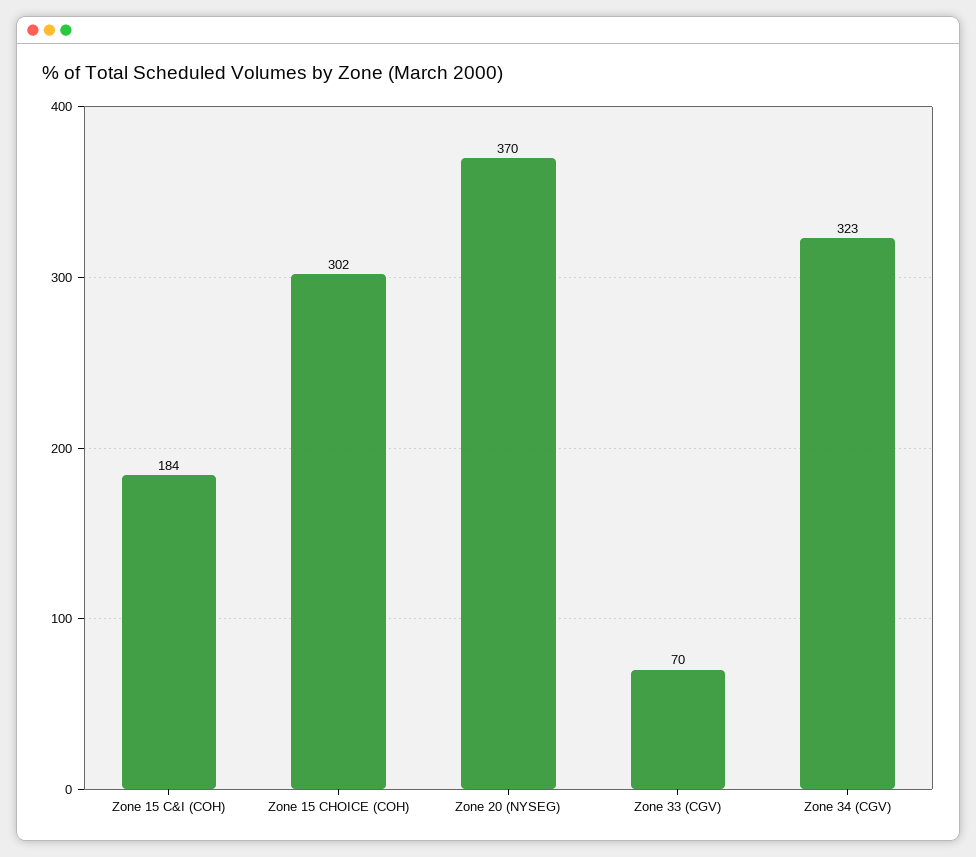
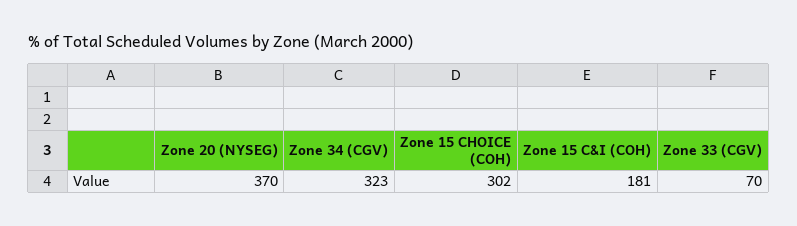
  {
-   "Zone 15 C&I (COH)": 184,
+   "Zone 15 C&I (COH)": 181,
    "Zone 15 CHOICE (COH)": 302,
    "Zone 20 (NYSEG)": 370,
    "Zone 33 (CGV)": 70,
    "Zone 34 (CGV)": 323
  }

